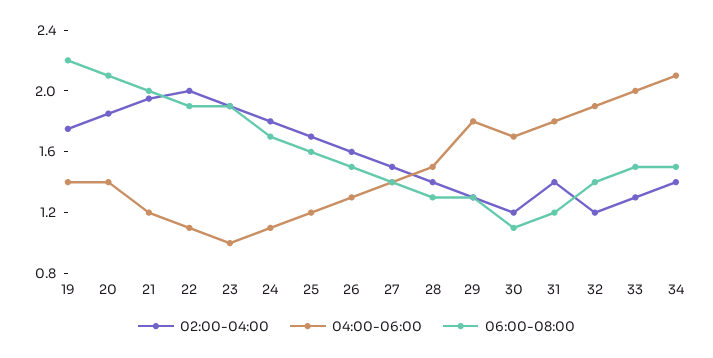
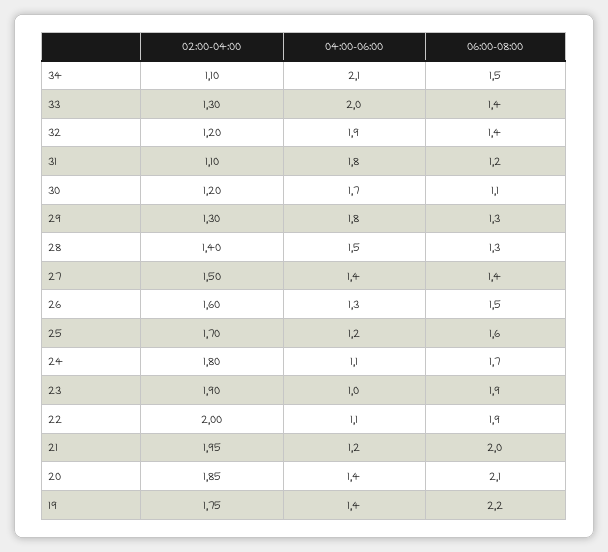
  {
    "02:00-04:00": {
      "19": 1.75,
      "20": 1.85,
      "21": 1.95,
      "22": 2,
      "23": 1.9,
      "24": 1.8,
      "25": 1.7,
      "26": 1.6,
      "27": 1.5,
      "28": 1.4,
      "29": 1.3,
      "30": 1.2,
-     "31": 1.4,
+     "31": 1.1,
      "32": 1.2,
      "33": 1.3,
-     "34": 1.4
+     "34": 1.1
    },
    "04:00-06:00": {
      "19": 1.4,
      "20": 1.4,
      "21": 1.2,
      "22": 1.1,
      "23": 1,
      "24": 1.1,
      "25": 1.2,
      "26": 1.3,
      "27": 1.4,
      "28": 1.5,
      "29": 1.8,
      "30": 1.7,
      "31": 1.8,
      "32": 1.9,
      "33": 2,
      "34": 2.1
    },
    "06:00-08:00": {
      "19": 2.2,
      "20": 2.1,
      "21": 2,
      "22": 1.9,
      "23": 1.9,
      "24": 1.7,
      "25": 1.6,
      "26": 1.5,
      "27": 1.4,
      "28": 1.3,
      "29": 1.3,
      "30": 1.1,
      "31": 1.2,
      "32": 1.4,
-     "33": 1.5,
+     "33": 1.4,
      "34": 1.5
    }
  }

